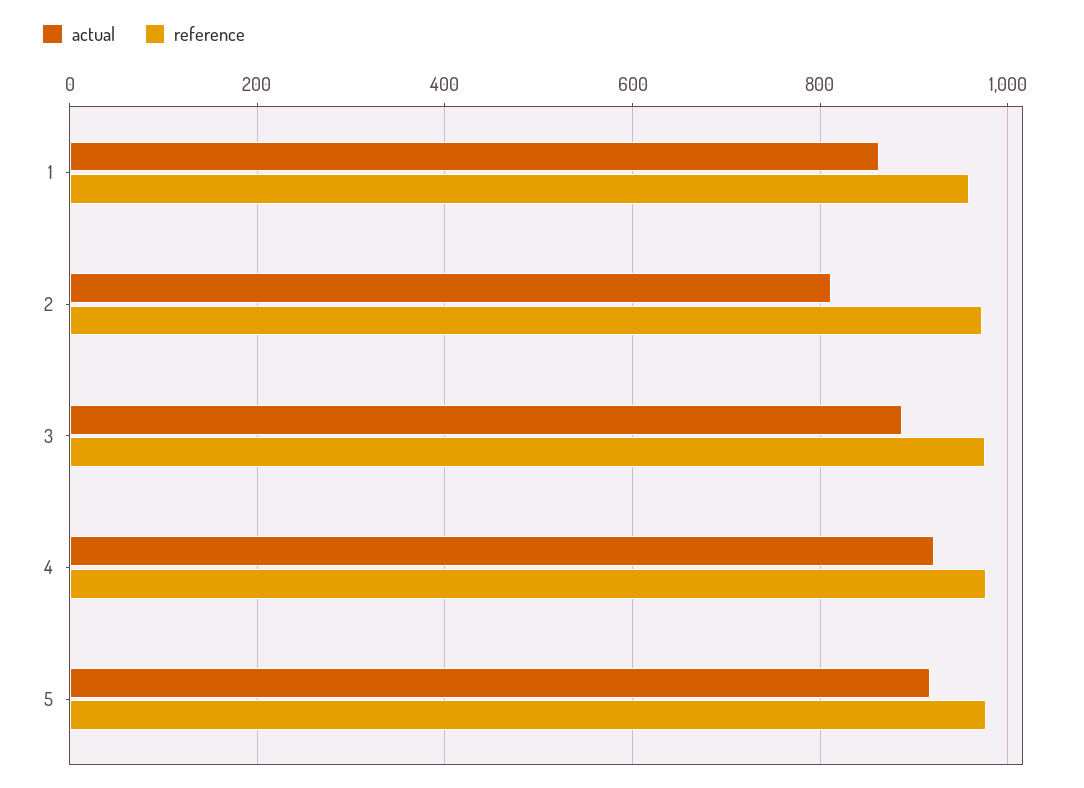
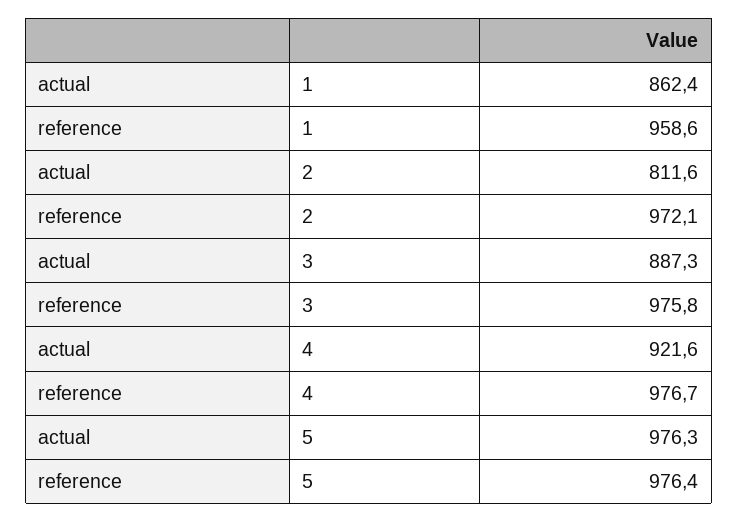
  {
    "actual": {
      "1": 862.4,
      "2": 811.6,
      "3": 887.3,
      "4": 921.6,
-     "5": 920
+     "5": 976.3
    },
    "reference": {
      "1": 958.6,
      "2": 972.1,
      "3": 975.8,
      "4": 976.7,
      "5": 976.4
    }
  }

